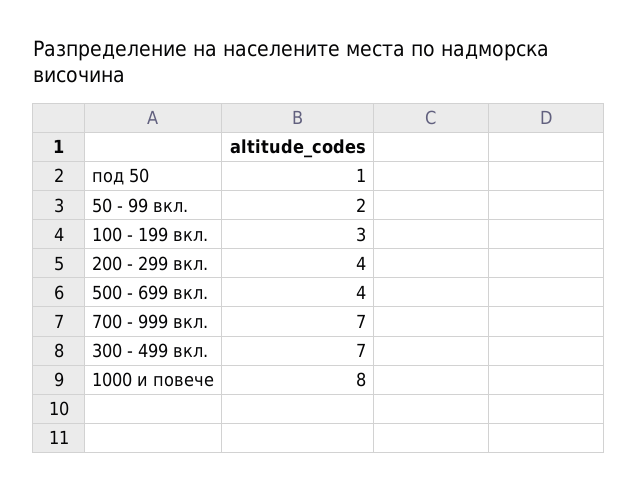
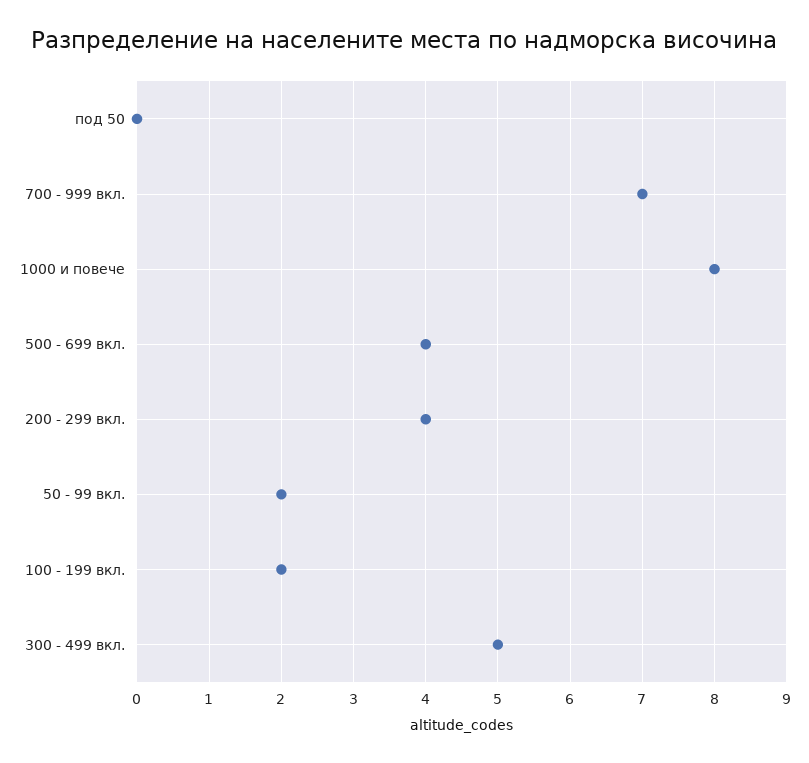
  {
-   "под 50": 1,
+   "под 50": 0,
    "50 - 99 вкл.": 2,
-   "100 - 199 вкл.": 3,
+   "100 - 199 вкл.": 2,
    "200 - 299 вкл.": 4,
    "500 - 699 вкл.": 4,
    "700 - 999 вкл.": 7,
-   "300 - 499 вкл.": 7,
+   "300 - 499 вкл.": 5,
    "1000 и повече": 8
  }

